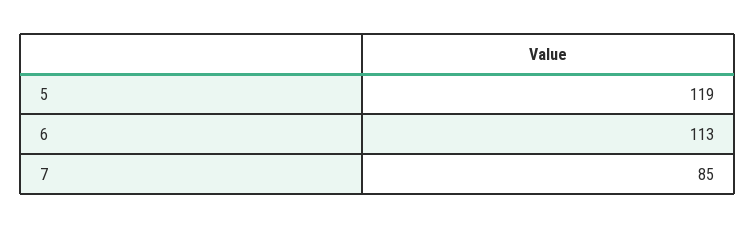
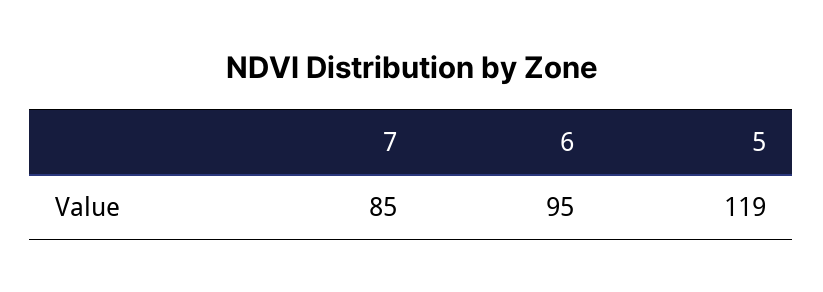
  {
    "5": 119,
-   "6": 113,
+   "6": 95,
    "7": 85
  }

